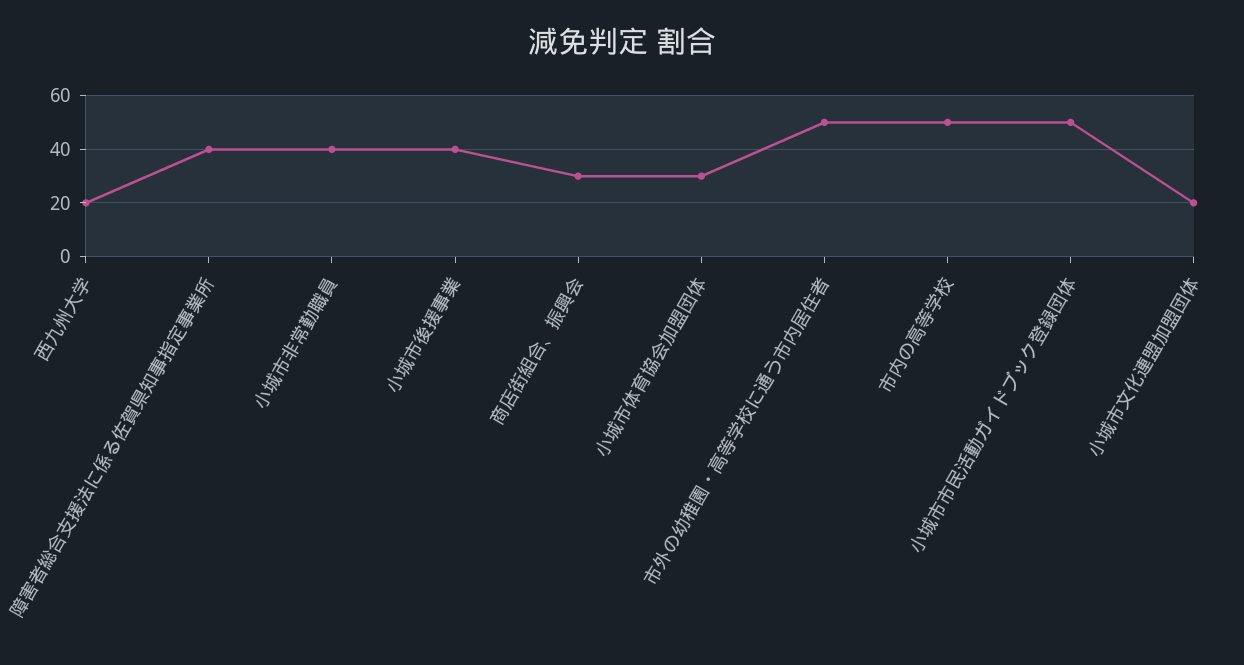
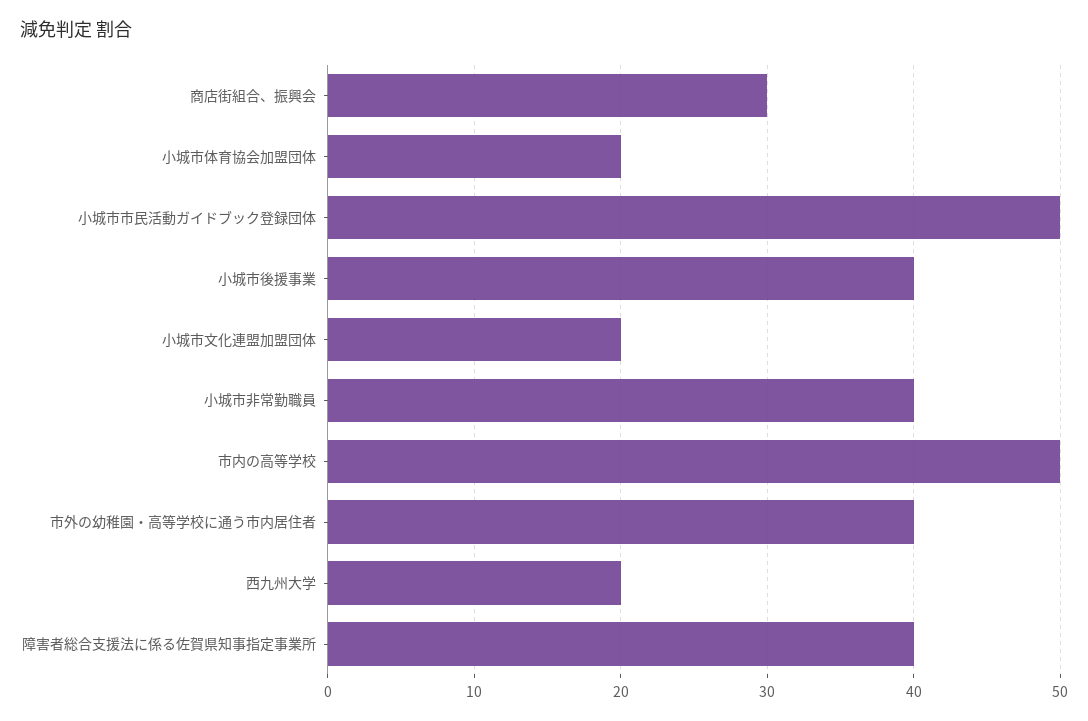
  {
    "西九州大学": 20,
    "障害者総合支援法に係る佐賀県知事指定事業所": 40,
    "小城市非常勤職員": 40,
    "小城市後援事業": 40,
    "商店街組合、振興会": 30,
-   "小城市体育協会加盟団体": 30,
+   "小城市体育協会加盟団体": 20,
-   "市外の幼稚園・高等学校に通う市内居住者": 50,
+   "市外の幼稚園・高等学校に通う市内居住者": 40,
    "市内の高等学校": 50,
    "小城市市民活動ガイドブック登録団体": 50,
    "小城市文化連盟加盟団体": 20
  }

